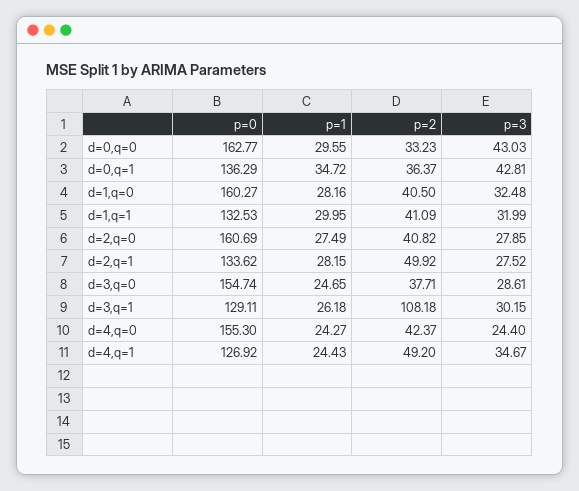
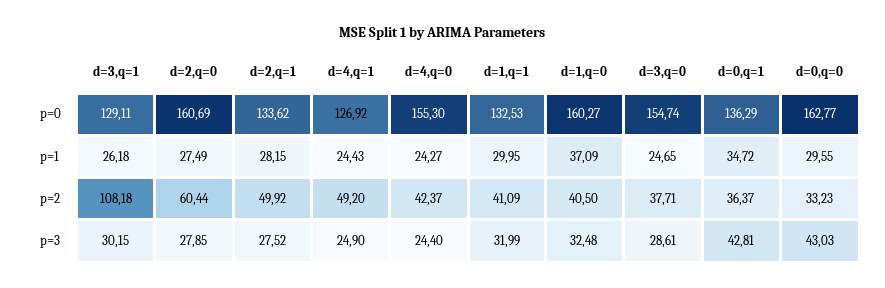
  {
    "p=0": {
      "d=0,q=0": 162.77,
      "d=0,q=1": 136.29,
      "d=1,q=0": 160.27,
      "d=1,q=1": 132.53,
      "d=2,q=0": 160.69,
      "d=2,q=1": 133.62,
      "d=3,q=0": 154.74,
      "d=3,q=1": 129.11,
      "d=4,q=0": 155.3,
      "d=4,q=1": 126.92
    },
    "p=1": {
      "d=0,q=0": 29.55,
      "d=0,q=1": 34.72,
-     "d=1,q=0": 28.16,
+     "d=1,q=0": 37.09,
      "d=1,q=1": 29.95,
      "d=2,q=0": 27.49,
      "d=2,q=1": 28.15,
      "d=3,q=0": 24.65,
      "d=3,q=1": 26.18,
      "d=4,q=0": 24.27,
      "d=4,q=1": 24.43
    },
    "p=2": {
      "d=0,q=0": 33.23,
      "d=0,q=1": 36.37,
      "d=1,q=0": 40.5,
      "d=1,q=1": 41.09,
-     "d=2,q=0": 40.82,
+     "d=2,q=0": 60.44,
      "d=2,q=1": 49.92,
      "d=3,q=0": 37.71,
      "d=3,q=1": 108.18,
      "d=4,q=0": 42.37,
      "d=4,q=1": 49.2
    },
    "p=3": {
      "d=0,q=0": 43.03,
      "d=0,q=1": 42.81,
      "d=1,q=0": 32.48,
      "d=1,q=1": 31.99,
      "d=2,q=0": 27.85,
      "d=2,q=1": 27.52,
      "d=3,q=0": 28.61,
      "d=3,q=1": 30.15,
      "d=4,q=0": 24.4,
-     "d=4,q=1": 34.67
+     "d=4,q=1": 24.9
    }
  }

